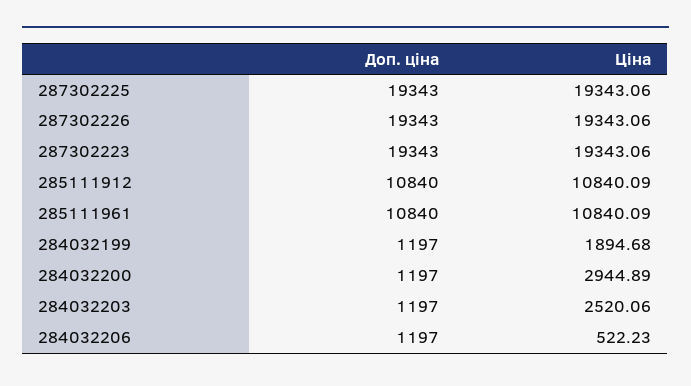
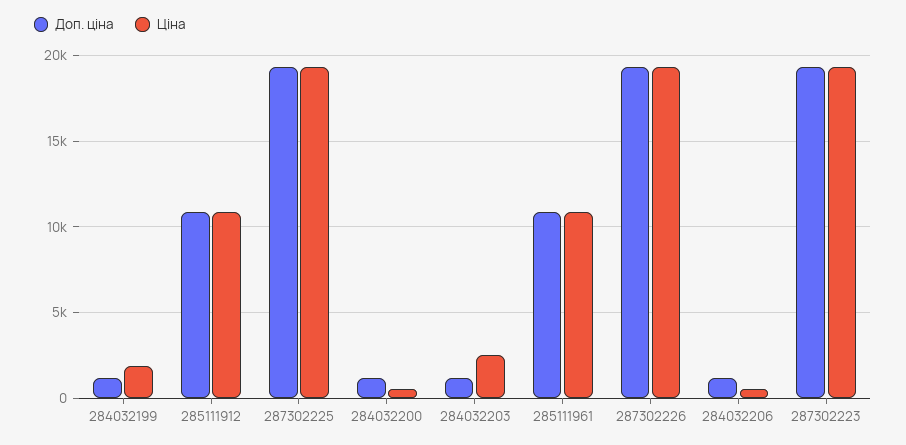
  {
    "Доп. ціна": {
      "287302225": 19343,
      "287302226": 19343,
      "287302223": 19343,
      "285111912": 10840,
      "285111961": 10840,
      "284032199": 1197,
      "284032200": 1197,
      "284032203": 1197,
      "284032206": 1197
    },
    "Ціна": {
      "287302225": 19343.06,
      "287302226": 19343.06,
      "287302223": 19343.06,
      "285111912": 10840.09,
      "285111961": 10840.09,
      "284032199": 1894.68,
-     "284032200": 2944.89,
+     "284032200": 500,
      "284032203": 2520.06,
      "284032206": 522.23
    }
  }

